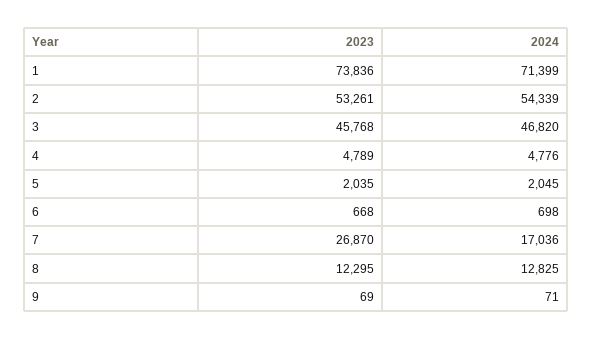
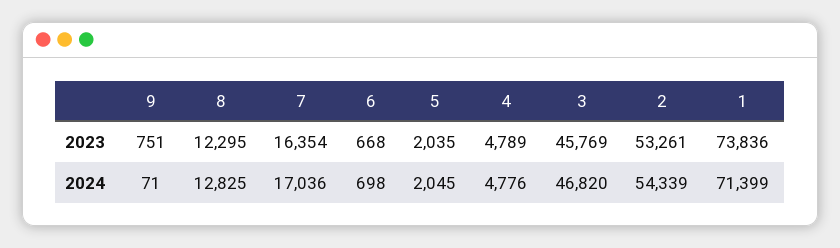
  {
    "2023": {
      "1": 73836,
      "2": 53261,
-     "3": 45768,
+     "3": 45769,
      "4": 4789,
      "5": 2035,
      "6": 668,
-     "7": 26870,
+     "7": 16354,
      "8": 12295,
-     "9": 69
+     "9": 751
    },
    "2024": {
      "1": 71399,
      "2": 54339,
      "3": 46820,
      "4": 4776,
      "5": 2045,
      "6": 698,
      "7": 17036,
      "8": 12825,
      "9": 71
    }
  }

